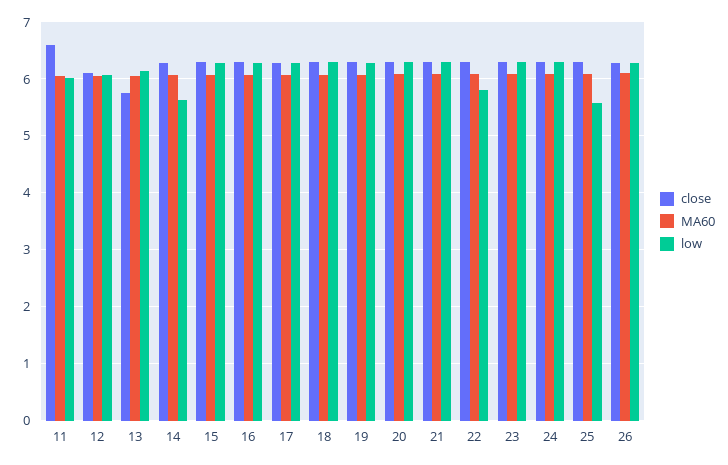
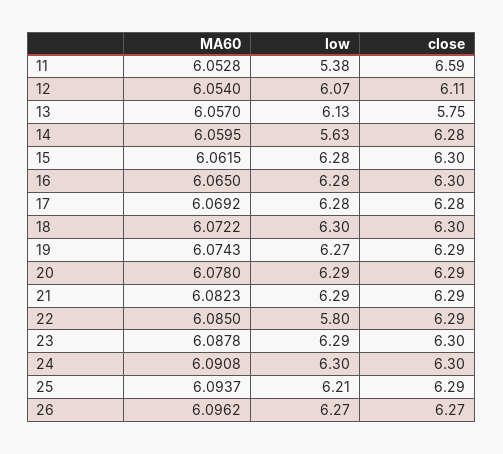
  {
    "close": {
      "11": 6.59,
      "12": 6.11,
      "13": 5.75,
      "14": 6.28,
      "15": 6.3,
      "16": 6.3,
      "17": 6.28,
      "18": 6.3,
      "19": 6.29,
      "20": 6.29,
      "21": 6.29,
      "22": 6.29,
      "23": 6.3,
      "24": 6.3,
      "25": 6.29,
      "26": 6.27
    },
    "MA60": {
      "11": 6.0528,
      "12": 6.054,
      "13": 6.057,
      "14": 6.0595,
      "15": 6.0615,
      "16": 6.065,
      "17": 6.0692,
      "18": 6.0722,
      "19": 6.0743,
      "20": 6.078,
      "21": 6.0823,
      "22": 6.085,
      "23": 6.0878,
      "24": 6.0908,
      "25": 6.0937,
      "26": 6.0962
    },
    "low": {
-     "11": 6,
+     "11": 5.38,
      "12": 6.07,
      "13": 6.13,
      "14": 5.63,
      "15": 6.28,
      "16": 6.28,
      "17": 6.28,
      "18": 6.3,
      "19": 6.27,
      "20": 6.29,
      "21": 6.29,
      "22": 5.8,
      "23": 6.29,
      "24": 6.3,
-     "25": 5.6,
+     "25": 6.21,
      "26": 6.27
    }
  }

